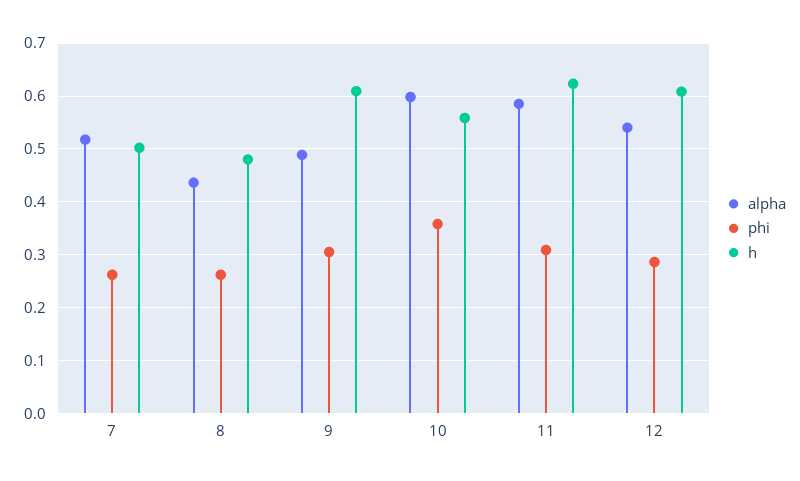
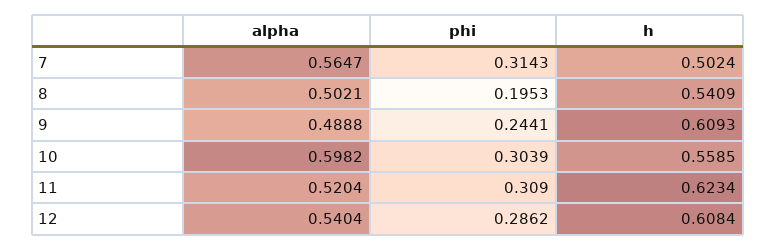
  {
    "alpha": {
-     "7": 0.52,
+     "7": 0.5647,
-     "8": 0.44,
+     "8": 0.5021,
      "9": 0.4888,
      "10": 0.5982,
-     "11": 0.58,
+     "11": 0.5204,
      "12": 0.5404
    },
    "phi": {
-     "7": 0.26,
+     "7": 0.3143,
-     "8": 0.26,
+     "8": 0.1953,
-     "9": 0.3,
+     "9": 0.2441,
-     "10": 0.36,
+     "10": 0.3039,
      "11": 0.309,
      "12": 0.2862
    },
    "h": {
      "7": 0.5024,
-     "8": 0.48,
+     "8": 0.5409,
      "9": 0.6093,
      "10": 0.5585,
      "11": 0.6234,
      "12": 0.6084
    }
  }

